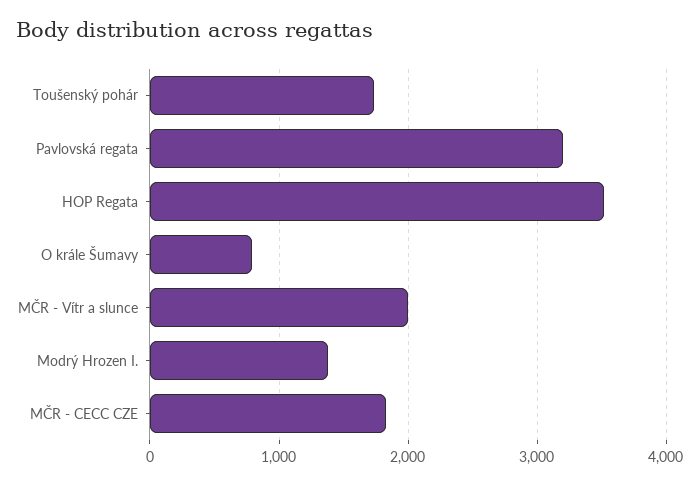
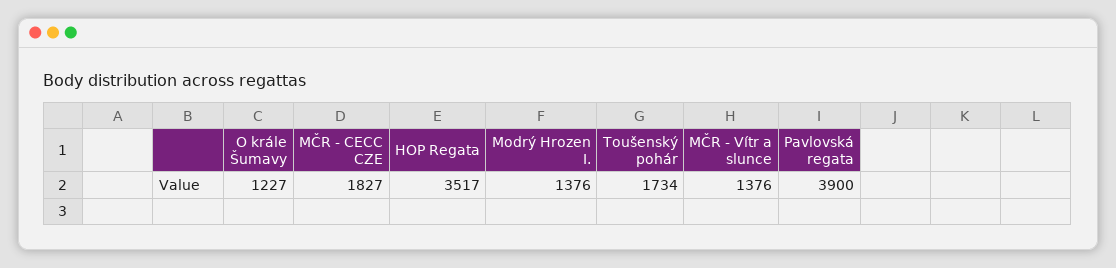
  {
    "Toušenský pohár": 1734,
-   "Pavlovská regata": 3200,
+   "Pavlovská regata": 3900,
    "HOP Regata": 3517,
-   "O krále Šumavy": 800,
+   "O krále Šumavy": 1227,
-   "MČR - Vítr a slunce": 2000,
+   "MČR - Vítr a slunce": 1376,
    "Modrý Hrozen I.": 1376,
    "MČR - CECC CZE": 1827
  }

